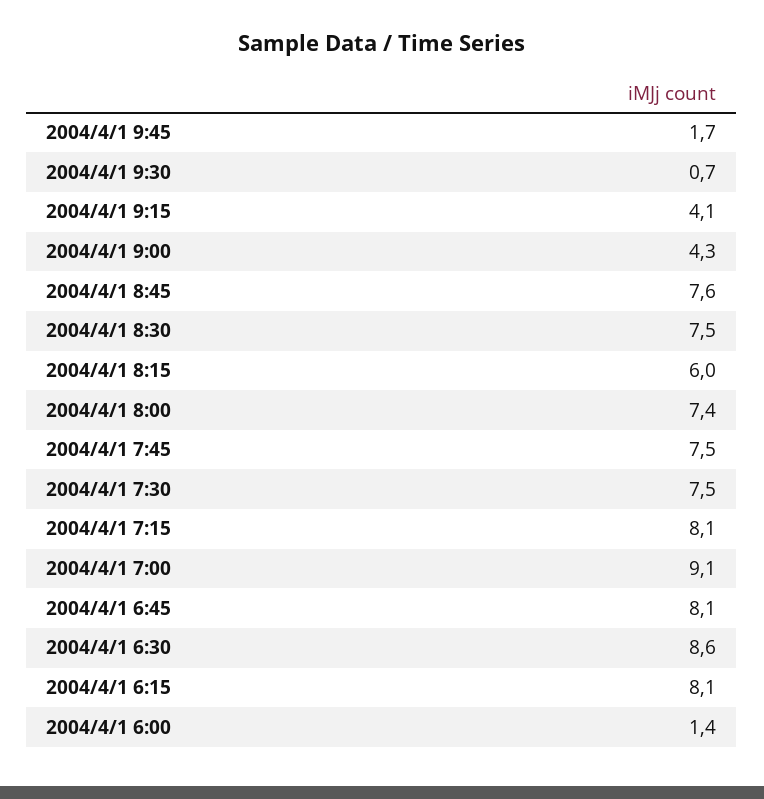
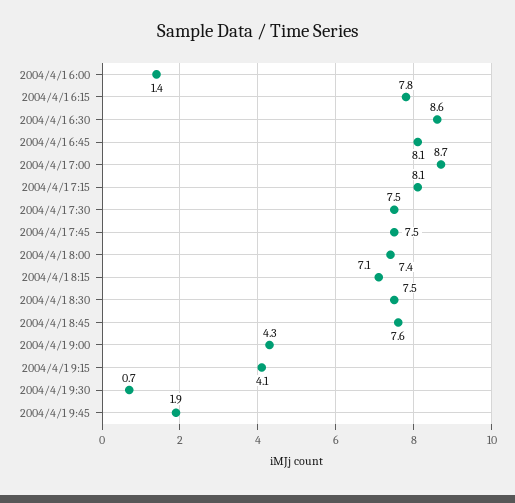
  {
-   "2004/4/1 9:45": 1.7,
+   "2004/4/1 9:45": 1.9,
    "2004/4/1 9:30": 0.7,
    "2004/4/1 9:15": 4.1,
    "2004/4/1 9:00": 4.3,
    "2004/4/1 8:45": 7.6,
    "2004/4/1 8:30": 7.5,
-   "2004/4/1 8:15": 6,
+   "2004/4/1 8:15": 7.1,
    "2004/4/1 8:00": 7.4,
    "2004/4/1 7:45": 7.5,
    "2004/4/1 7:30": 7.5,
    "2004/4/1 7:15": 8.1,
-   "2004/4/1 7:00": 9.1,
+   "2004/4/1 7:00": 8.7,
    "2004/4/1 6:45": 8.1,
    "2004/4/1 6:30": 8.6,
-   "2004/4/1 6:15": 8.1,
+   "2004/4/1 6:15": 7.8,
    "2004/4/1 6:00": 1.4
  }

